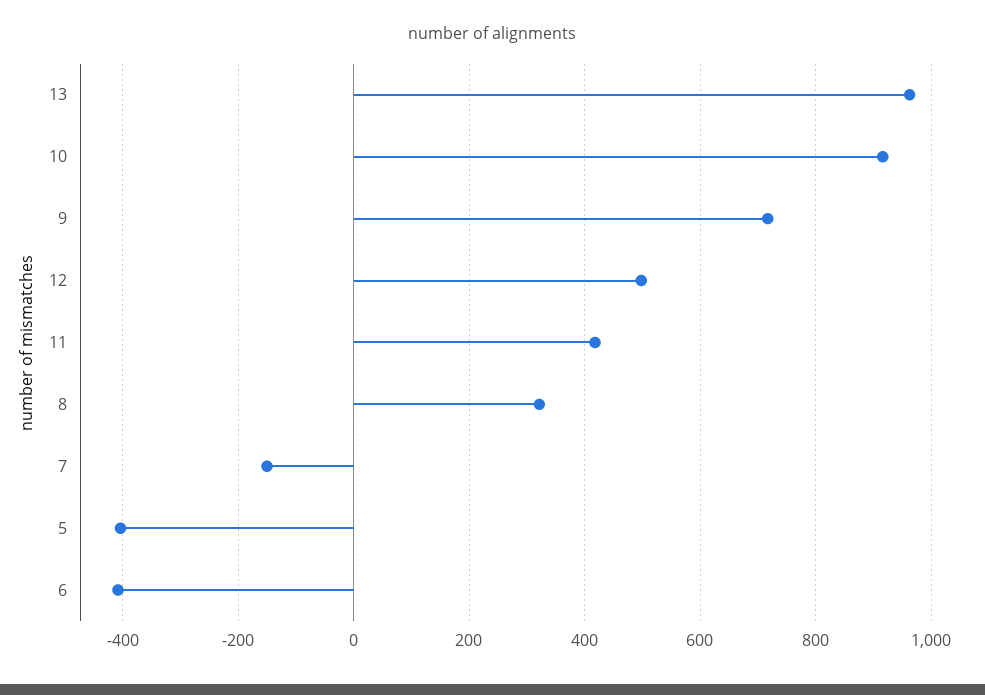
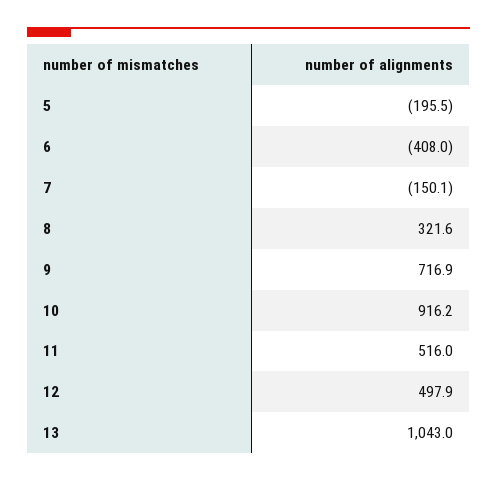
  {
-   "13": 960,
+   "13": 1043,
    "10": 916.2,
    "9": 716.9,
    "12": 497.9,
-   "11": 420,
+   "11": 516,
    "8": 321.6,
    "7": -150.1,
-   "5": -400,
+   "5": -195.5,
    "6": -408
  }

